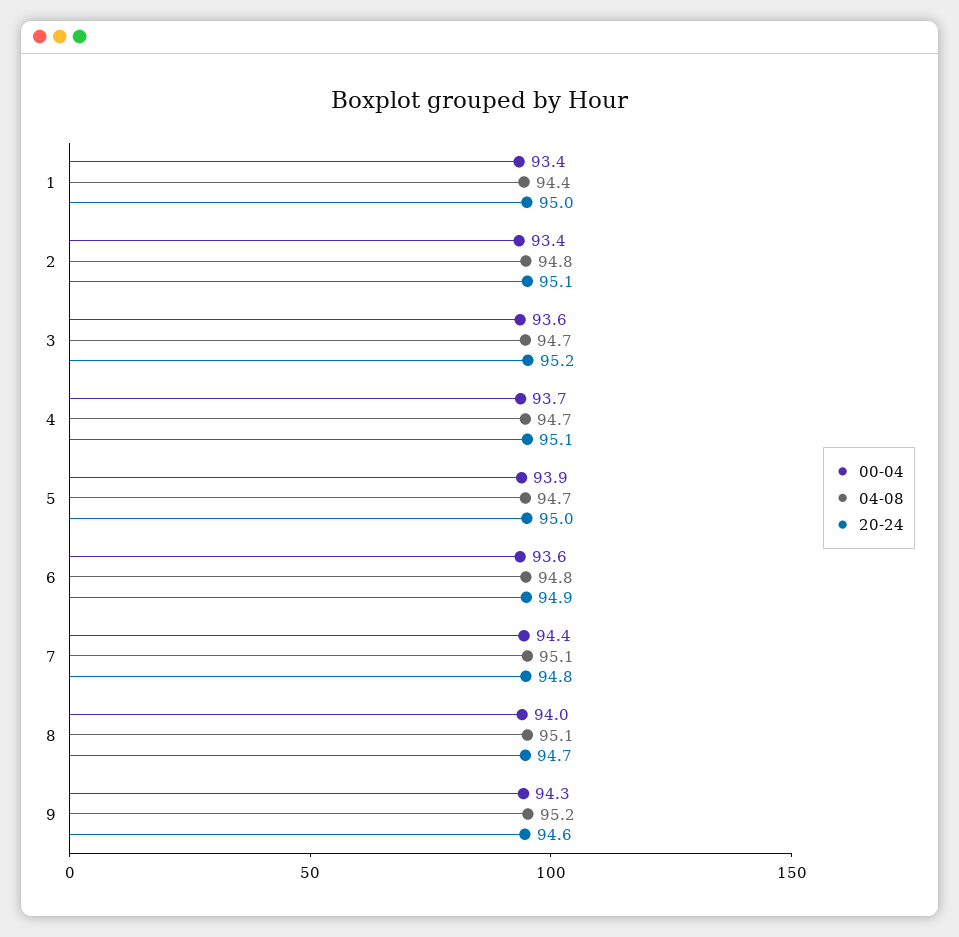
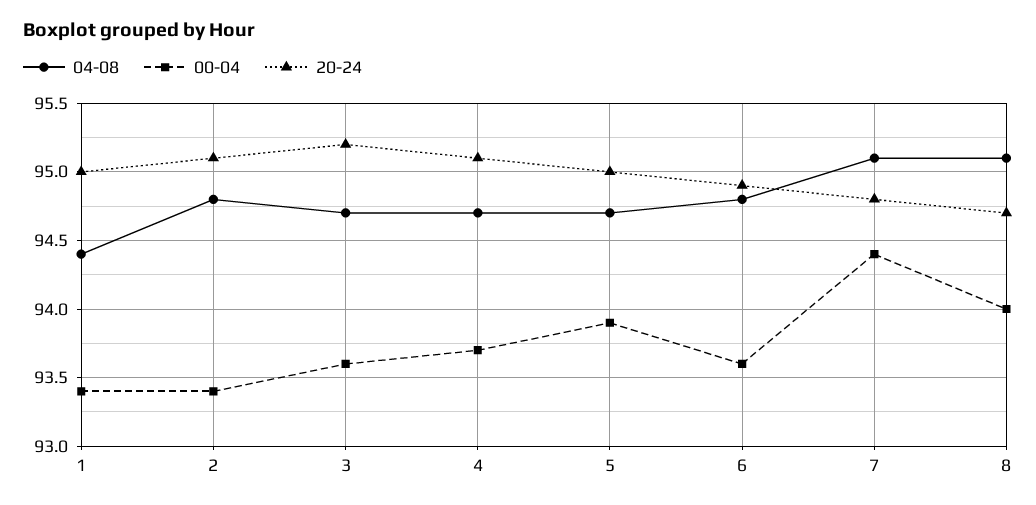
  {
    "00-04": {
      "1": 93.4,
      "2": 93.4,
      "3": 93.6,
      "4": 93.7,
      "5": 93.9,
      "6": 93.6,
      "7": 94.4,
-     "8": 94,
+     "8": 94
-     "9": 94.3
    },
    "04-08": {
      "1": 94.4,
      "2": 94.8,
      "3": 94.7,
      "4": 94.7,
      "5": 94.7,
      "6": 94.8,
      "7": 95.1,
-     "8": 95.1,
+     "8": 95.1
-     "9": 95.2
    },
    "20-24": {
      "1": 95,
      "2": 95.1,
      "3": 95.2,
      "4": 95.1,
      "5": 95,
      "6": 94.9,
      "7": 94.8,
-     "8": 94.7,
+     "8": 94.7
-     "9": 94.6
    }
  }

